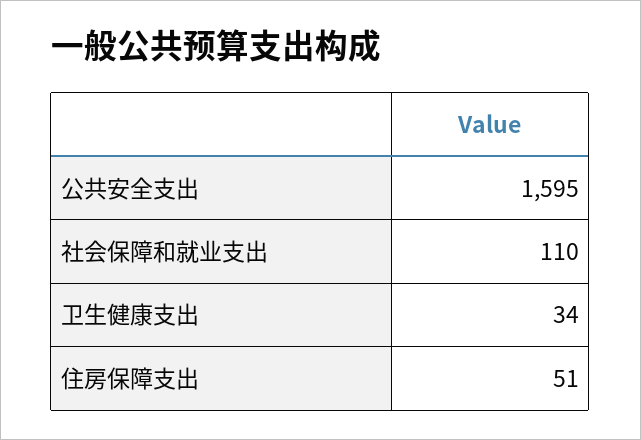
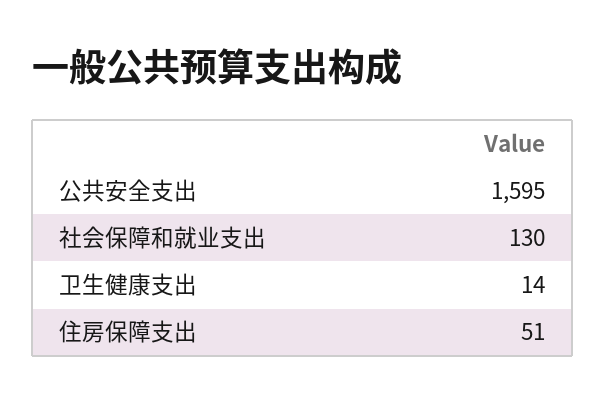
  {
    "公共安全支出": 1595,
-   "社会保障和就业支出": 110,
+   "社会保障和就业支出": 130,
-   "卫生健康支出": 34,
+   "卫生健康支出": 14,
    "住房保障支出": 51
  }

